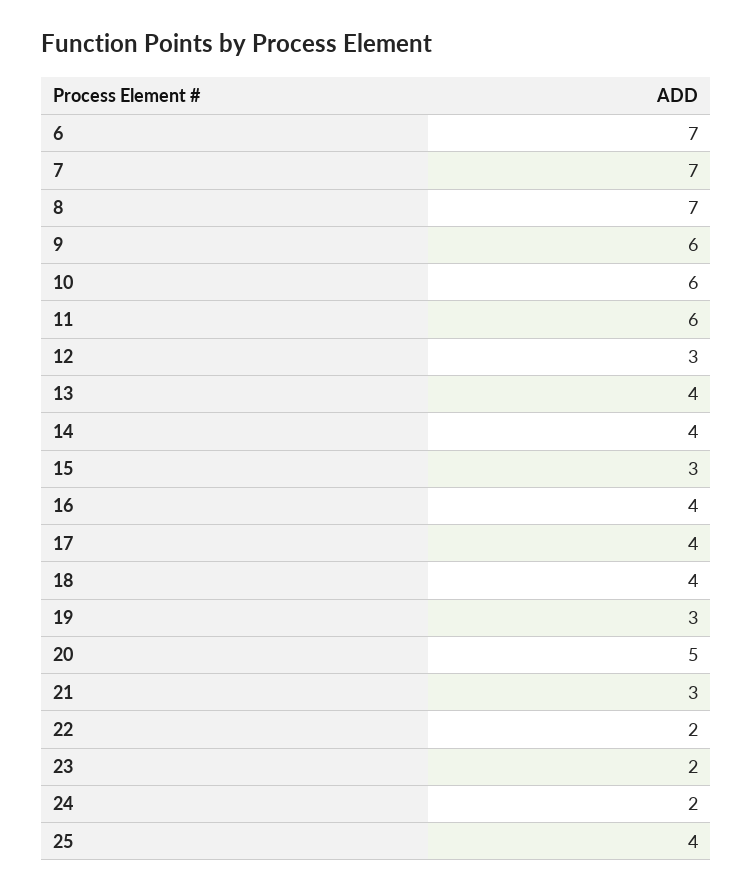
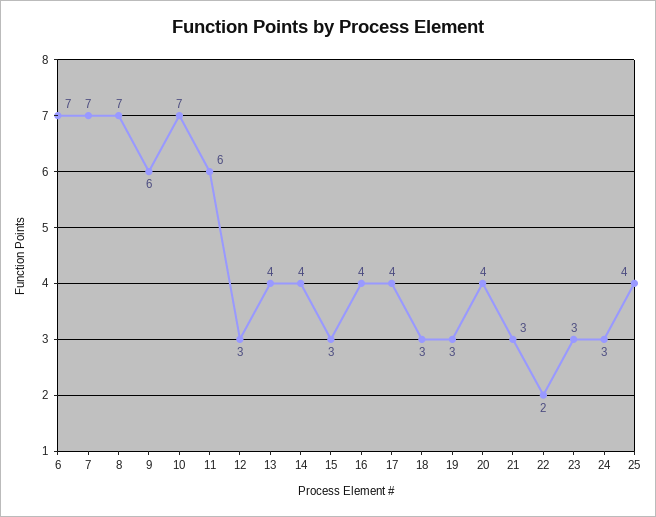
  {
    "6": 7,
    "7": 7,
    "8": 7,
    "9": 6,
-   "10": 6,
+   "10": 7,
    "11": 6,
    "12": 3,
    "13": 4,
    "14": 4,
    "15": 3,
    "16": 4,
    "17": 4,
-   "18": 4,
+   "18": 3,
    "19": 3,
-   "20": 5,
+   "20": 4,
    "21": 3,
    "22": 2,
-   "23": 2,
+   "23": 3,
-   "24": 2,
+   "24": 3,
    "25": 4
  }

